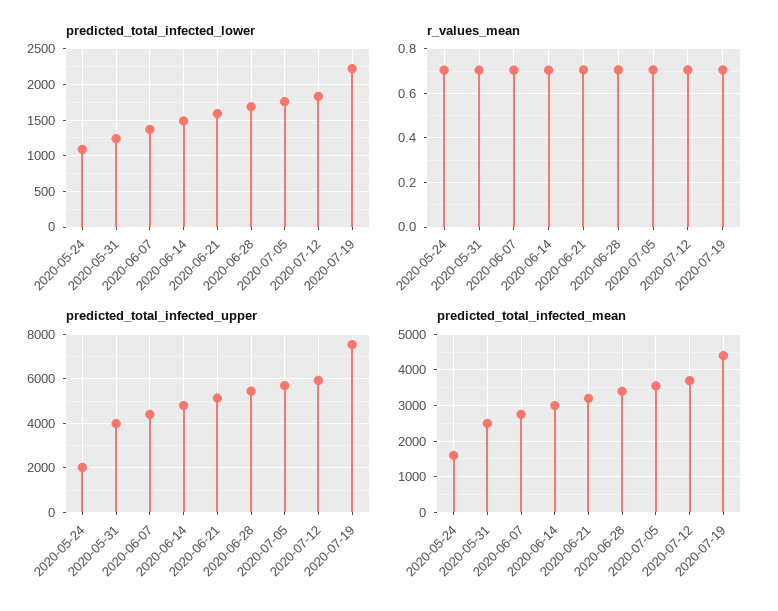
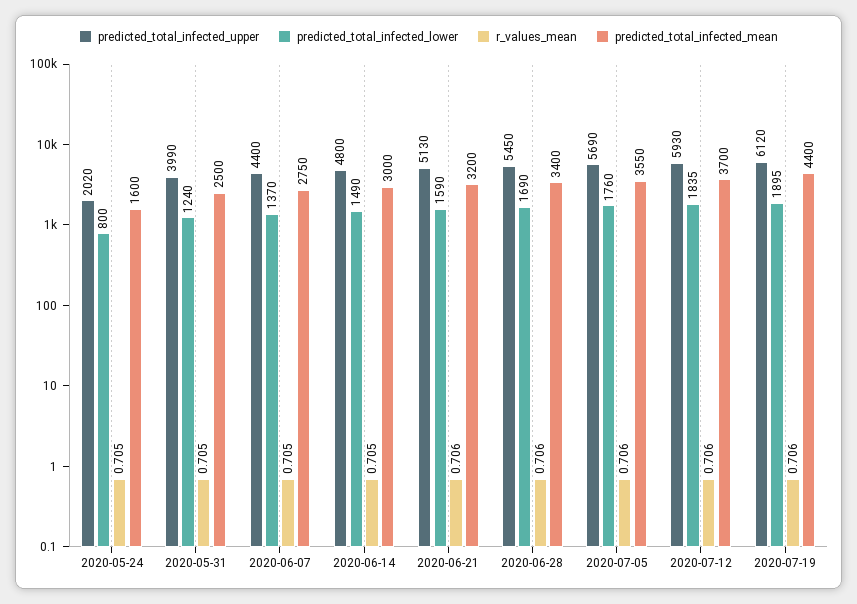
  {
    "predicted_total_infected_lower": {
-     "2020-05-24": 1100,
+     "2020-05-24": 800,
      "2020-05-31": 1240,
      "2020-06-07": 1370,
      "2020-06-14": 1490,
      "2020-06-21": 1590,
      "2020-06-28": 1690,
      "2020-07-05": 1760,
      "2020-07-12": 1835,
-     "2020-07-19": 2200
+     "2020-07-19": 1895
    },
    "r_values_mean": {
      "2020-05-24": 0.705,
      "2020-05-31": 0.705,
      "2020-06-07": 0.705,
      "2020-06-14": 0.705,
      "2020-06-21": 0.706,
      "2020-06-28": 0.706,
      "2020-07-05": 0.706,
      "2020-07-12": 0.706,
      "2020-07-19": 0.706
    },
    "predicted_total_infected_upper": {
      "2020-05-24": 2020,
      "2020-05-31": 3990,
      "2020-06-07": 4400,
      "2020-06-14": 4800,
      "2020-06-21": 5130,
      "2020-06-28": 5450,
      "2020-07-05": 5690,
      "2020-07-12": 5930,
-     "2020-07-19": 7500
+     "2020-07-19": 6120
    },
    "predicted_total_infected_mean": {
      "2020-05-24": 1600,
      "2020-05-31": 2500,
      "2020-06-07": 2750,
      "2020-06-14": 3000,
      "2020-06-21": 3200,
      "2020-06-28": 3400,
      "2020-07-05": 3550,
      "2020-07-12": 3700,
      "2020-07-19": 4400
    }
  }

